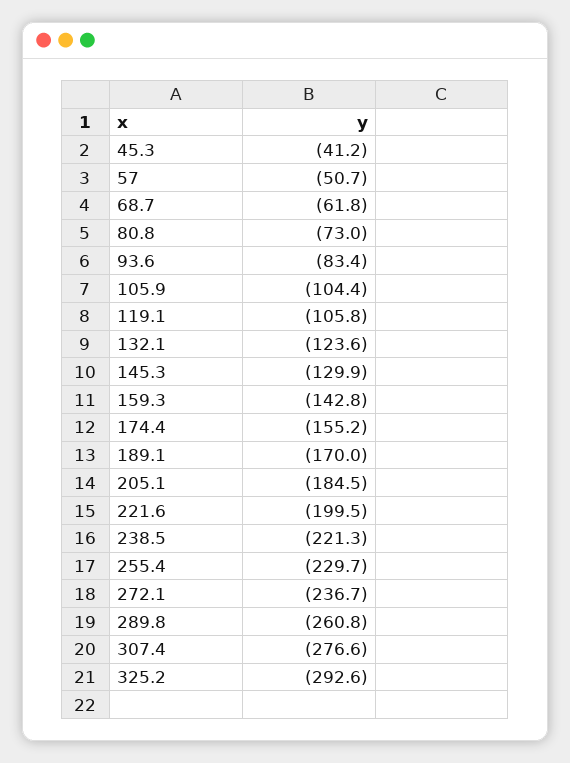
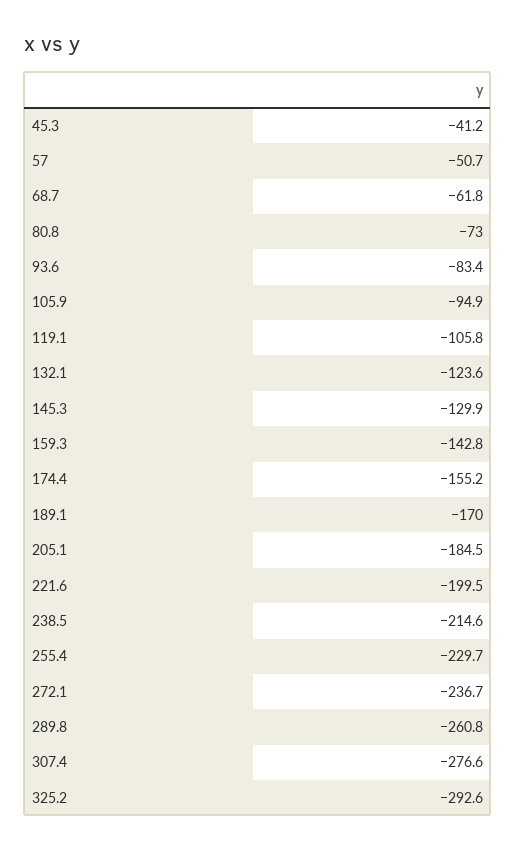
  {
    "45.3": -41.2,
    "57": -50.7,
    "68.7": -61.8,
    "80.8": -73,
    "93.6": -83.4,
-   "105.9": -104.4,
+   "105.9": -94.9,
    "119.1": -105.8,
    "132.1": -123.6,
    "145.3": -129.9,
    "159.3": -142.8,
    "174.4": -155.2,
    "189.1": -170,
    "205.1": -184.5,
    "221.6": -199.5,
-   "238.5": -221.3,
+   "238.5": -214.6,
    "255.4": -229.7,
    "272.1": -236.7,
    "289.8": -260.8,
    "307.4": -276.6,
    "325.2": -292.6
  }

